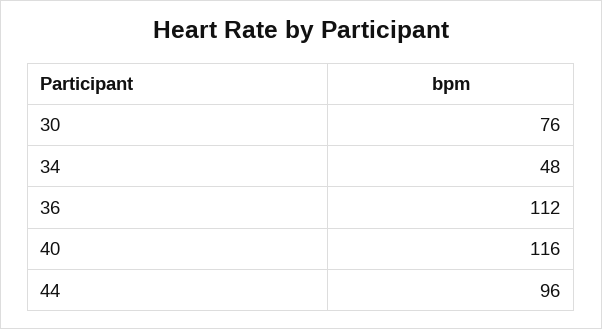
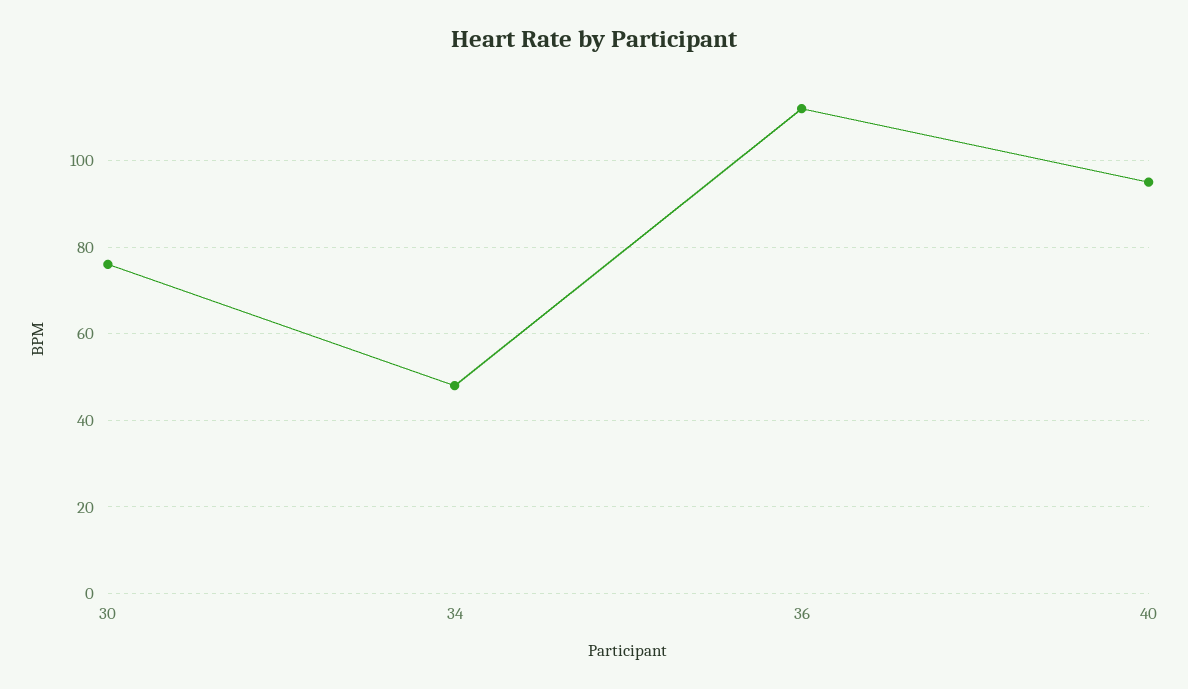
  {
    "30": 76,
    "34": 48,
    "36": 112,
-   "40": 116,
+   "40": 95
-   "44": 96
  }

